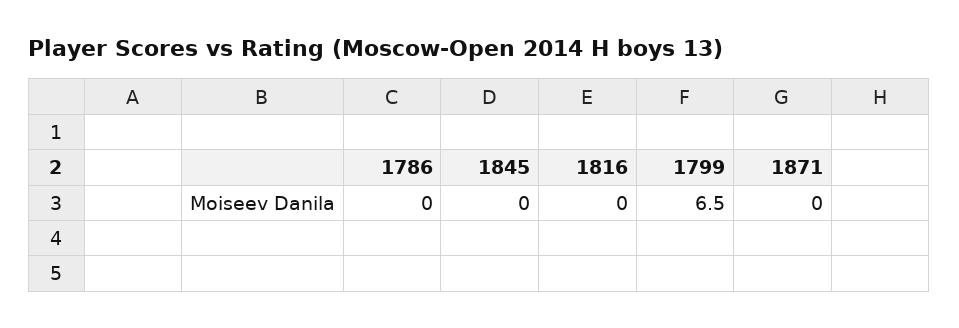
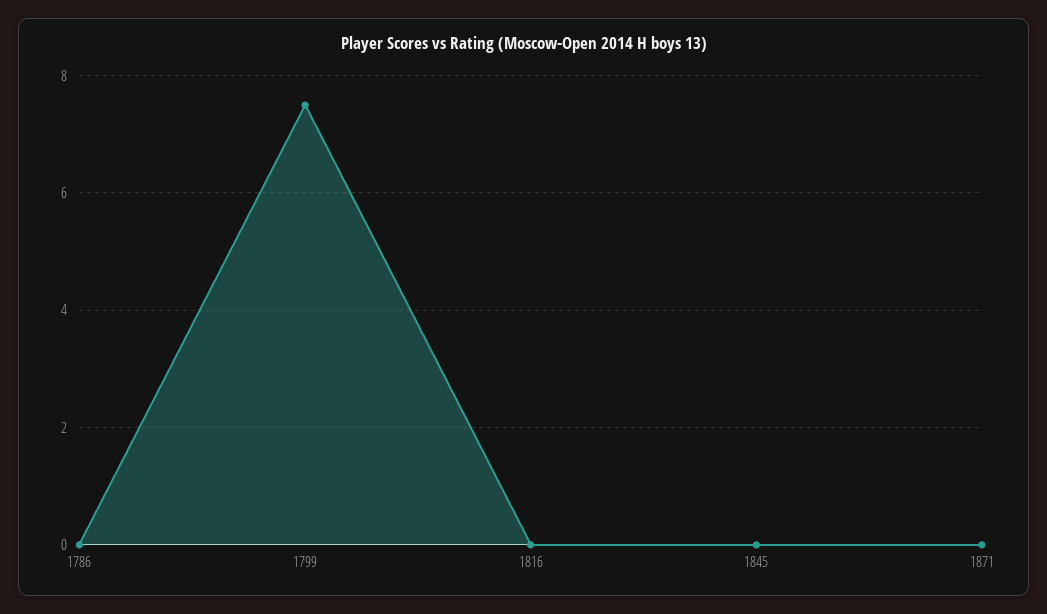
  {
    "1786": 0,
    "1845": 0,
    "1816": 0,
-   "1799": 6.5,
+   "1799": 7.5,
    "1871": 0
  }

